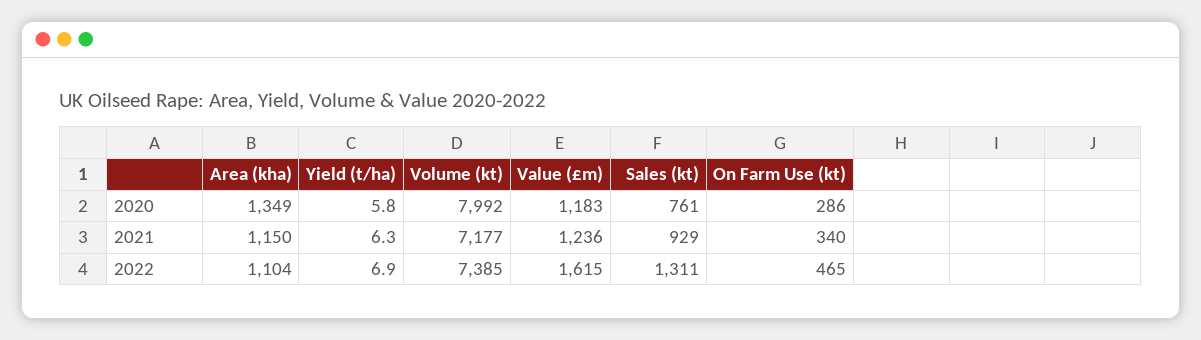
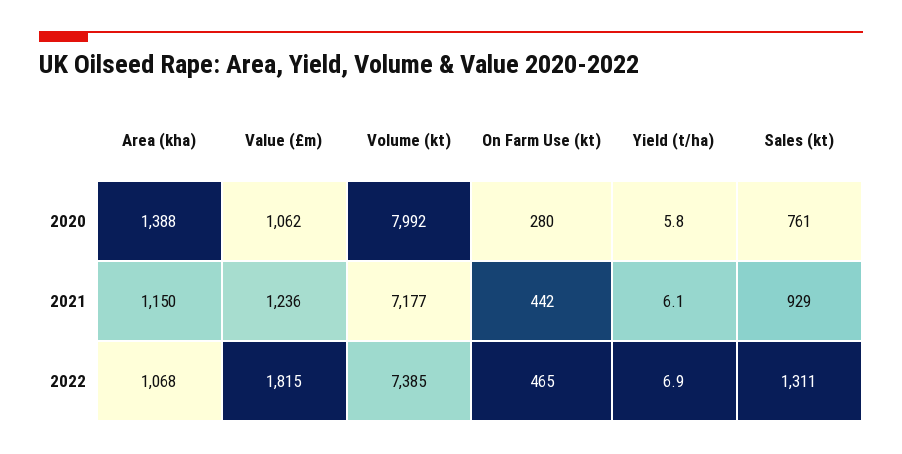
  {
    "Area (kha)": {
-     "2020": 1349,
+     "2020": 1388,
      "2021": 1150,
-     "2022": 1104
+     "2022": 1068
    },
    "Yield (t/ha)": {
      "2020": 5.8,
-     "2021": 6.3,
+     "2021": 6.1,
      "2022": 6.9
    },
    "Volume (kt)": {
      "2020": 7992,
      "2021": 7177,
      "2022": 7385
    },
    "Value (£m)": {
-     "2020": 1183,
+     "2020": 1062,
      "2021": 1236,
-     "2022": 1615
+     "2022": 1815
    },
    "Sales (kt)": {
      "2020": 761,
      "2021": 929,
      "2022": 1311
    },
    "On Farm Use (kt)": {
-     "2020": 286,
+     "2020": 280,
-     "2021": 340,
+     "2021": 442,
      "2022": 465
    }
  }

